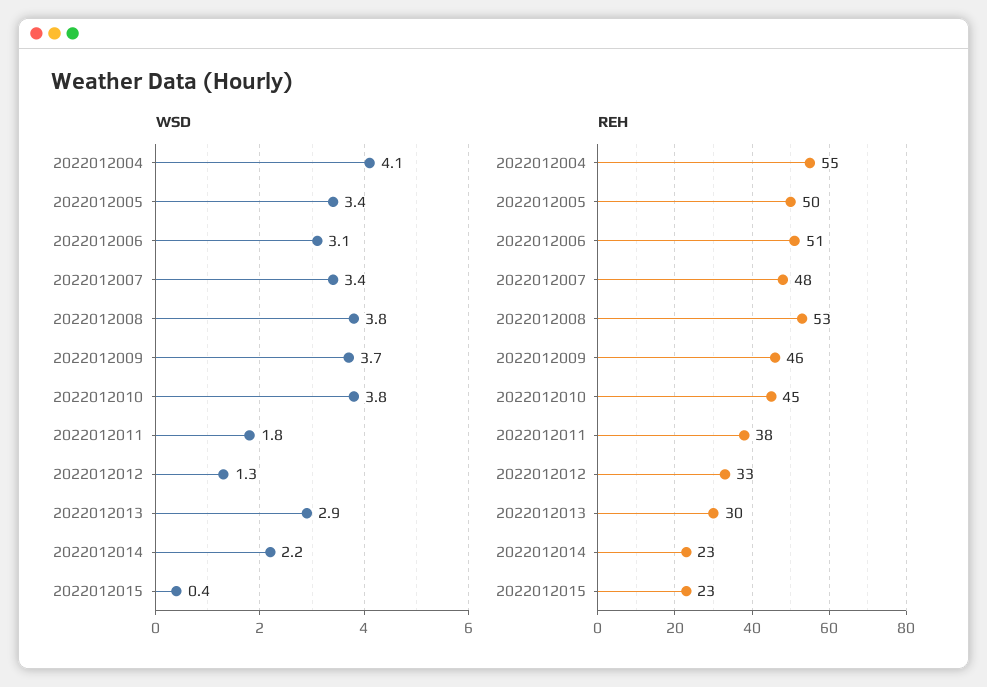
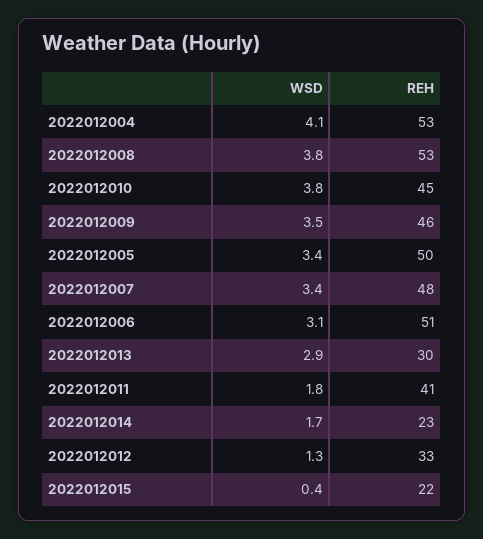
  {
    "WSD": {
      "2022012004": 4.1,
      "2022012005": 3.4,
      "2022012006": 3.1,
      "2022012007": 3.4,
      "2022012008": 3.8,
-     "2022012009": 3.7,
+     "2022012009": 3.5,
      "2022012010": 3.8,
      "2022012011": 1.8,
      "2022012012": 1.3,
      "2022012013": 2.9,
-     "2022012014": 2.2,
+     "2022012014": 1.7,
      "2022012015": 0.4
    },
    "REH": {
-     "2022012004": 55,
+     "2022012004": 53,
      "2022012005": 50,
      "2022012006": 51,
      "2022012007": 48,
      "2022012008": 53,
      "2022012009": 46,
      "2022012010": 45,
-     "2022012011": 38,
+     "2022012011": 41,
      "2022012012": 33,
      "2022012013": 30,
      "2022012014": 23,
-     "2022012015": 23
+     "2022012015": 22
    }
  }

